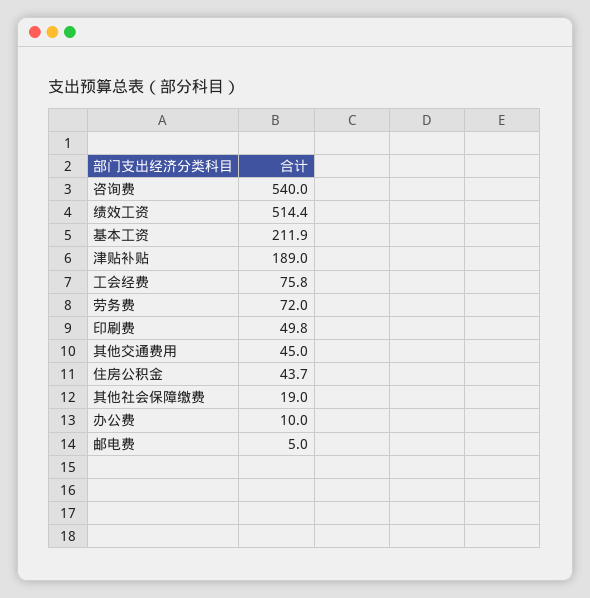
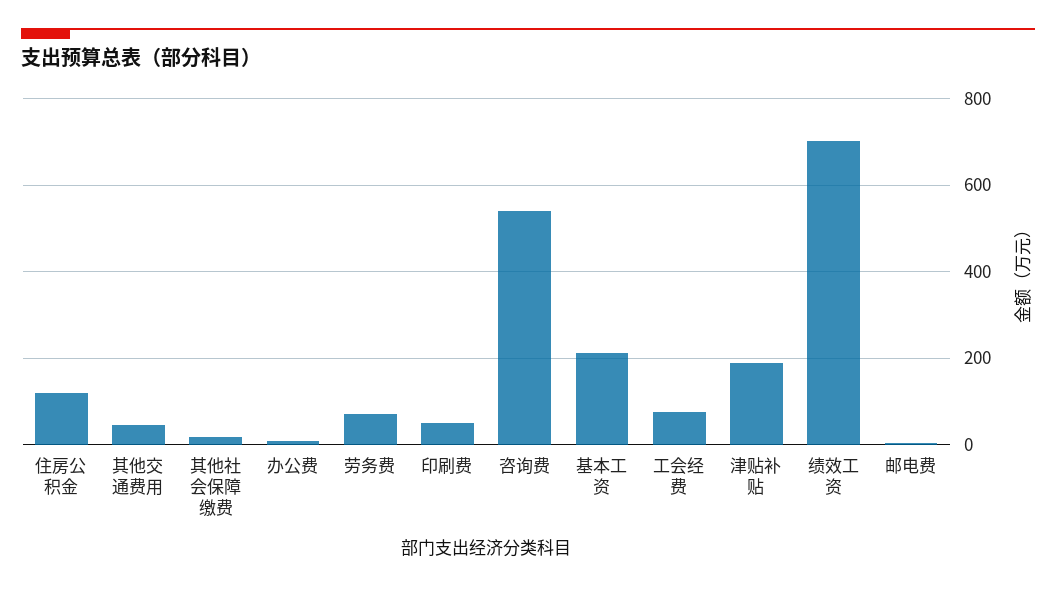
  {
    "咨询费": 540,
-   "绩效工资": 514.4,
+   "绩效工资": 700,
    "基本工资": 211.9,
    "津贴补贴": 189,
    "工会经费": 75.8,
    "劳务费": 72,
    "印刷费": 49.8,
    "其他交通费用": 45,
-   "住房公积金": 43.7,
+   "住房公积金": 120,
    "其他社会保障缴费": 19,
    "办公费": 10,
    "邮电费": 5
  }

